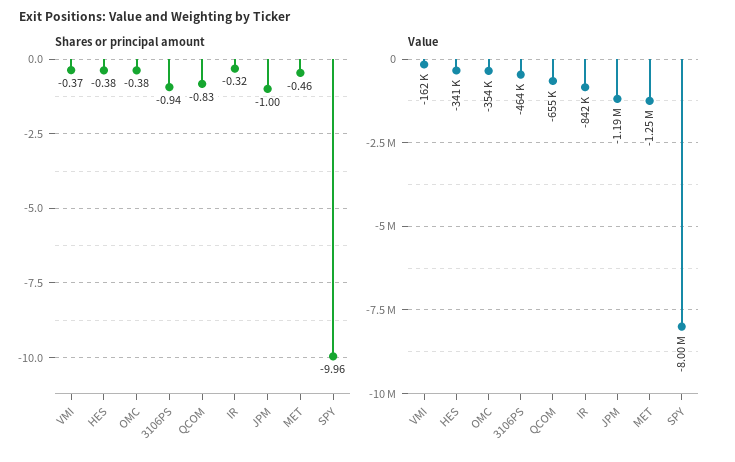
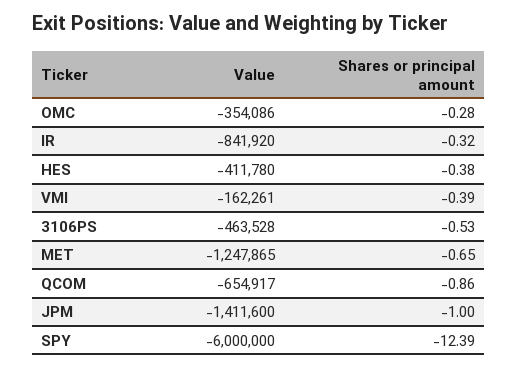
  {
    "Shares or principal amount": {
-     "VMI": -0.37,
+     "VMI": -0.39,
      "HES": -0.38,
-     "OMC": -0.38,
+     "OMC": -0.28,
-     "3106PS": -0.94,
+     "3106PS": -0.53,
-     "QCOM": -0.83,
+     "QCOM": -0.86,
      "IR": -0.32,
      "JPM": -1,
-     "MET": -0.46,
+     "MET": -0.65,
-     "SPY": -9.96
+     "SPY": -12.39
    },
    "Value": {
      "VMI": -162261,
-     "HES": -341000,
+     "HES": -411780,
      "OMC": -354086,
      "3106PS": -463528,
      "QCOM": -654917,
      "IR": -841920,
-     "JPM": -1190000,
+     "JPM": -1411600,
      "MET": -1247865,
-     "SPY": -8000000
+     "SPY": -6000000
    }
  }

